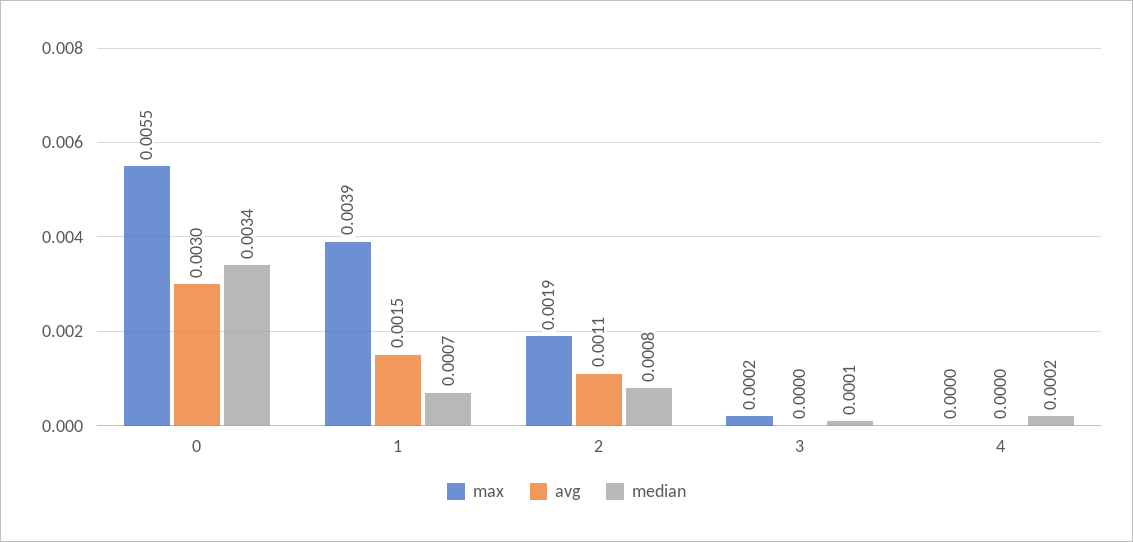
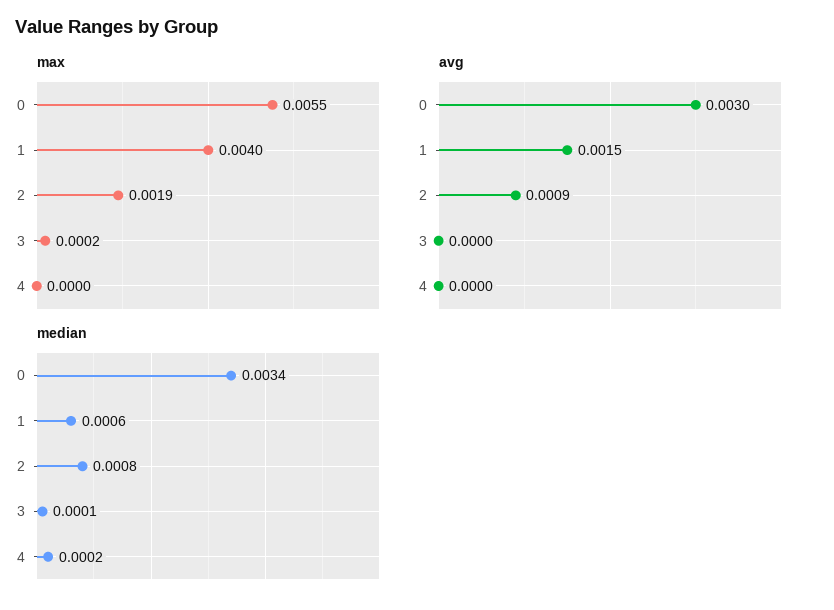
  {
    "max": {
      "0": 0.0055,
-     "1": 0.0039,
+     "1": 0.004,
      "2": 0.0019,
      "3": 0.0002,
      "4": 0
    },
    "avg": {
      "0": 0.003,
      "1": 0.0015,
-     "2": 0.0011,
+     "2": 0.0009,
      "3": 0,
      "4": 0
    },
    "median": {
      "0": 0.0034,
-     "1": 0.0007,
+     "1": 0.0006,
      "2": 0.0008,
      "3": 0.0001,
      "4": 0.0002
    }
  }

